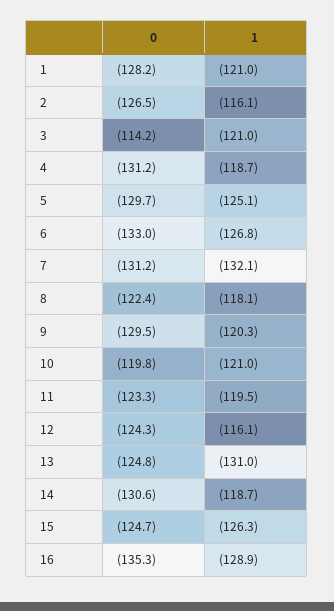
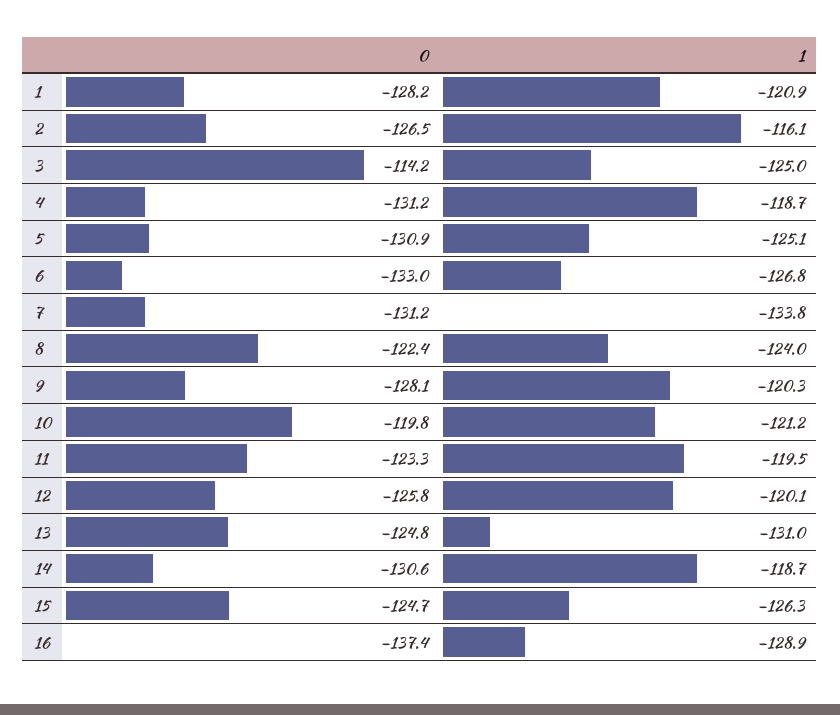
  {
    "0": {
      "1": -128.2,
      "2": -126.5,
      "3": -114.2,
      "4": -131.2,
-     "5": -129.7,
+     "5": -130.9,
      "6": -133,
      "7": -131.2,
      "8": -122.4,
-     "9": -129.5,
+     "9": -128.1,
      "10": -119.8,
      "11": -123.3,
-     "12": -124.3,
+     "12": -125.8,
      "13": -124.8,
      "14": -130.6,
      "15": -124.7,
-     "16": -135.3
+     "16": -137.4
    },
    "1": {
-     "1": -121,
+     "1": -120.9,
      "2": -116.1,
-     "3": -121,
+     "3": -125,
      "4": -118.7,
      "5": -125.1,
      "6": -126.8,
-     "7": -132.1,
+     "7": -133.8,
-     "8": -118.1,
+     "8": -124,
      "9": -120.3,
-     "10": -121,
+     "10": -121.2,
      "11": -119.5,
-     "12": -116.1,
+     "12": -120.1,
      "13": -131,
      "14": -118.7,
      "15": -126.3,
      "16": -128.9
    }
  }

